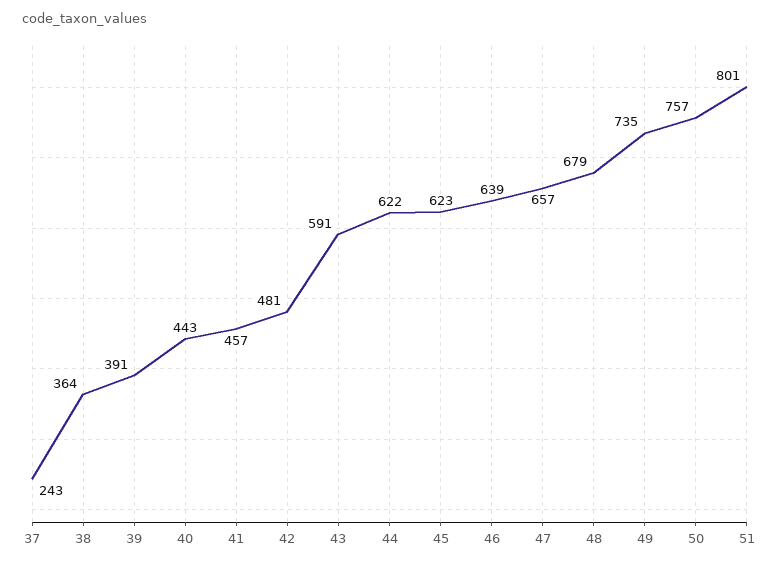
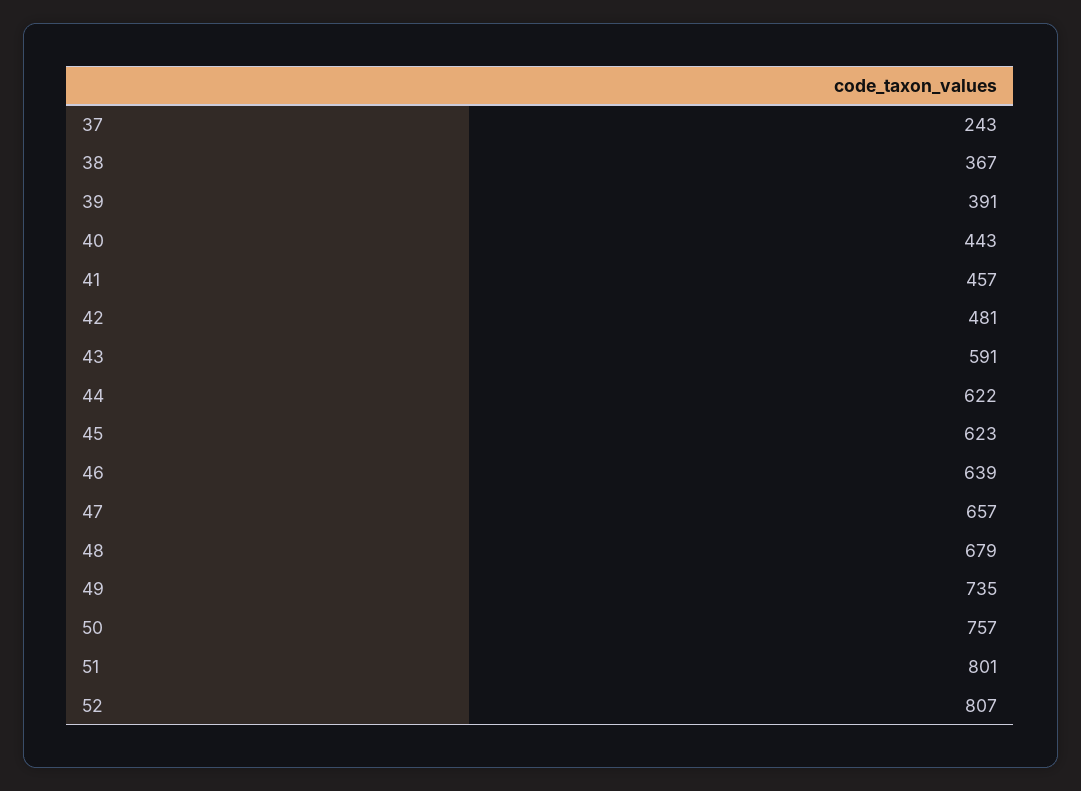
  {
    "37": 243,
-   "38": 364,
+   "38": 367,
    "39": 391,
    "40": 443,
    "41": 457,
    "42": 481,
    "43": 591,
    "44": 622,
    "45": 623,
    "46": 639,
    "47": 657,
    "48": 679,
    "49": 735,
    "50": 757,
-   "51": 801
+   "51": 801,
+   "52": 807
  }

